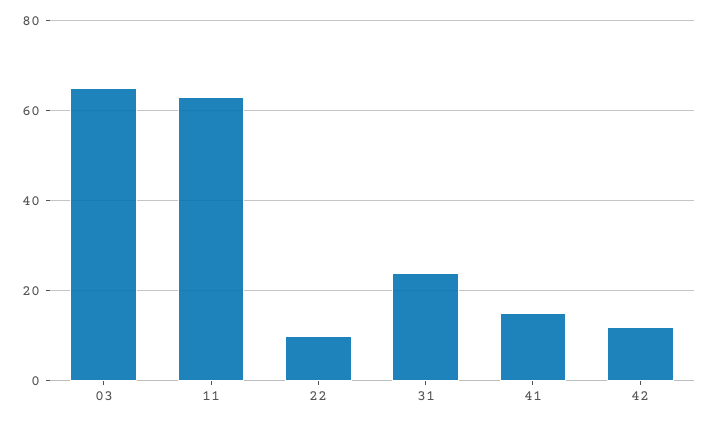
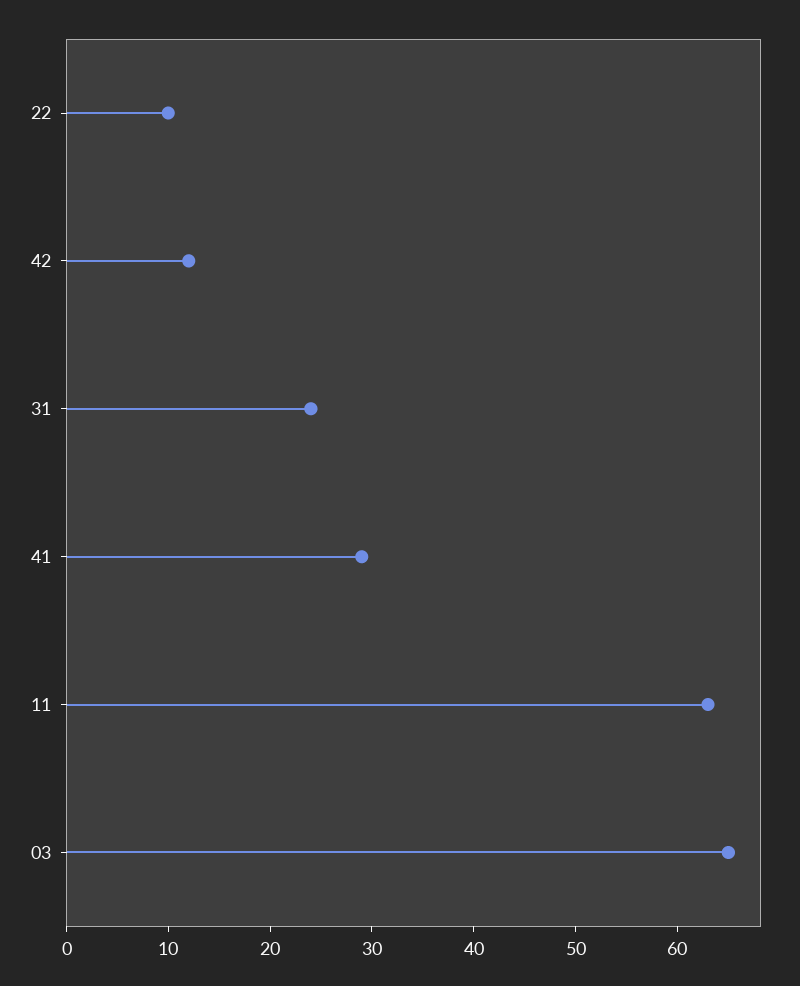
  {
    "03": 65,
    "11": 63,
    "22": 10,
    "31": 24,
-   "41": 15,
+   "41": 29,
    "42": 12
  }

